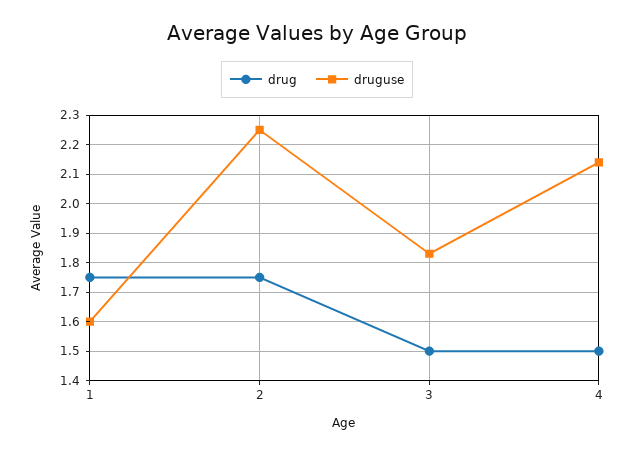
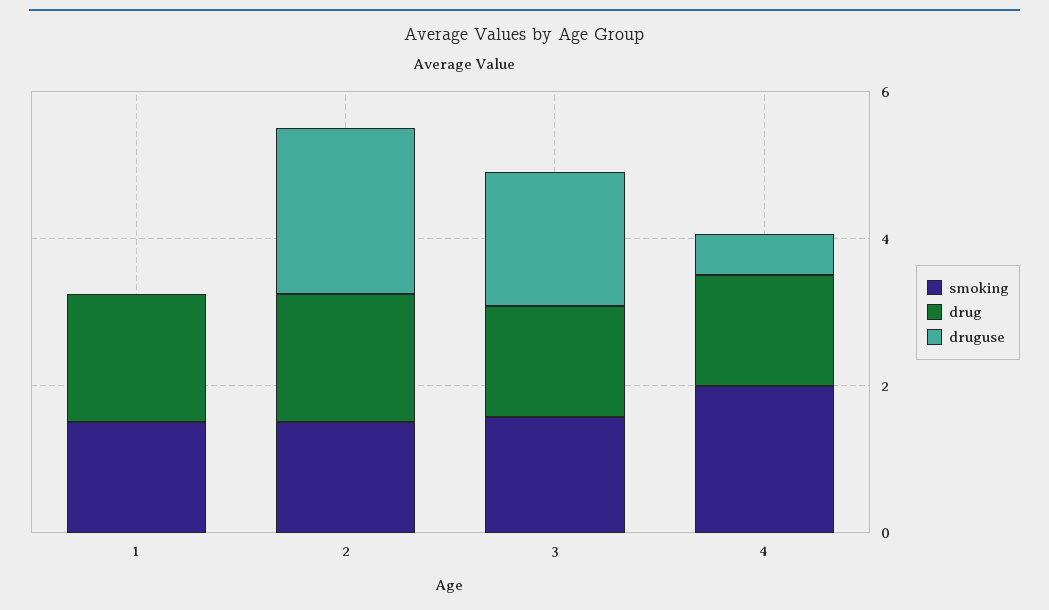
  {
    "drug": {
      "1": 1.75,
      "2": 1.75,
      "3": 1.5,
      "4": 1.5
    },
    "druguse": {
-     "1": 1.6,
+     "1": 0,
      "2": 2.25,
      "3": 1.85,
-     "4": 2.15
+     "4": 0.5
-   }
+   },
+   "smoking": {
+     "1": 1.5,
+     "2": 1.5,
+     "3": 1.5,
+     "4": 2
+   }
  }

